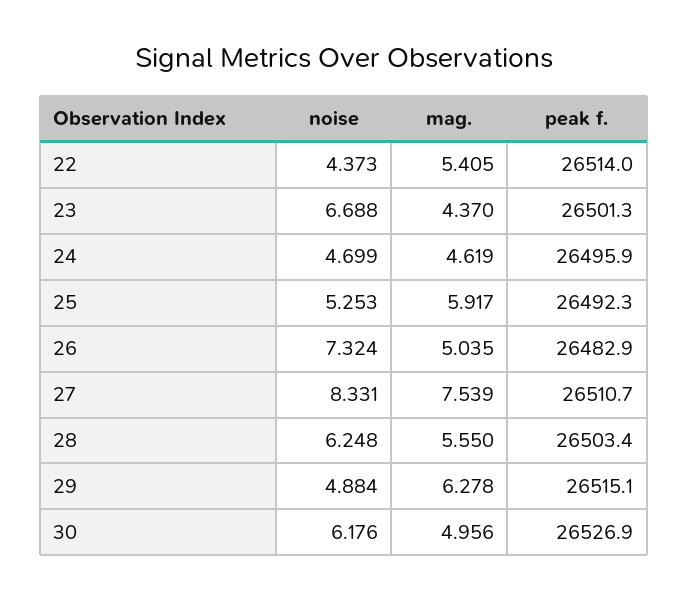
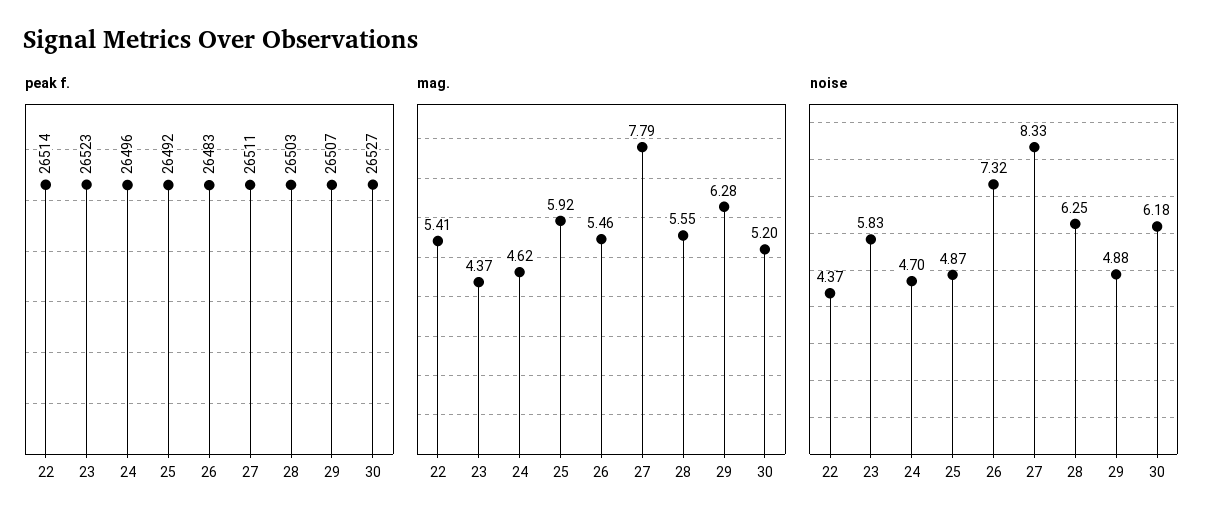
  {
    "noise": {
      "22": 4.373,
-     "23": 6.688,
+     "23": 5.83,
      "24": 4.699,
-     "25": 5.253,
+     "25": 4.87,
      "26": 7.324,
      "27": 8.331,
      "28": 6.248,
      "29": 4.884,
      "30": 6.176
    },
    "mag.": {
      "22": 5.405,
      "23": 4.37,
      "24": 4.619,
      "25": 5.917,
-     "26": 5.035,
+     "26": 5.46,
-     "27": 7.539,
+     "27": 7.79,
      "28": 5.55,
      "29": 6.278,
-     "30": 4.956
+     "30": 5.2
    },
    "peak f.": {
      "22": 26514,
-     "23": 26501.3,
+     "23": 26523,
      "24": 26495.9,
      "25": 26492.3,
      "26": 26482.9,
      "27": 26510.7,
      "28": 26503.4,
-     "29": 26515.1,
+     "29": 26507,
      "30": 26526.9
    }
  }

